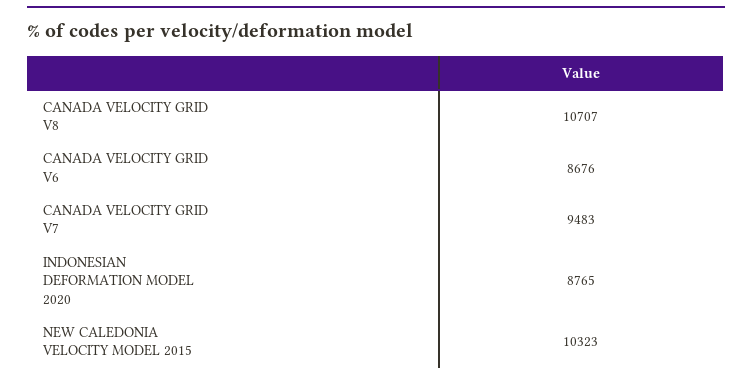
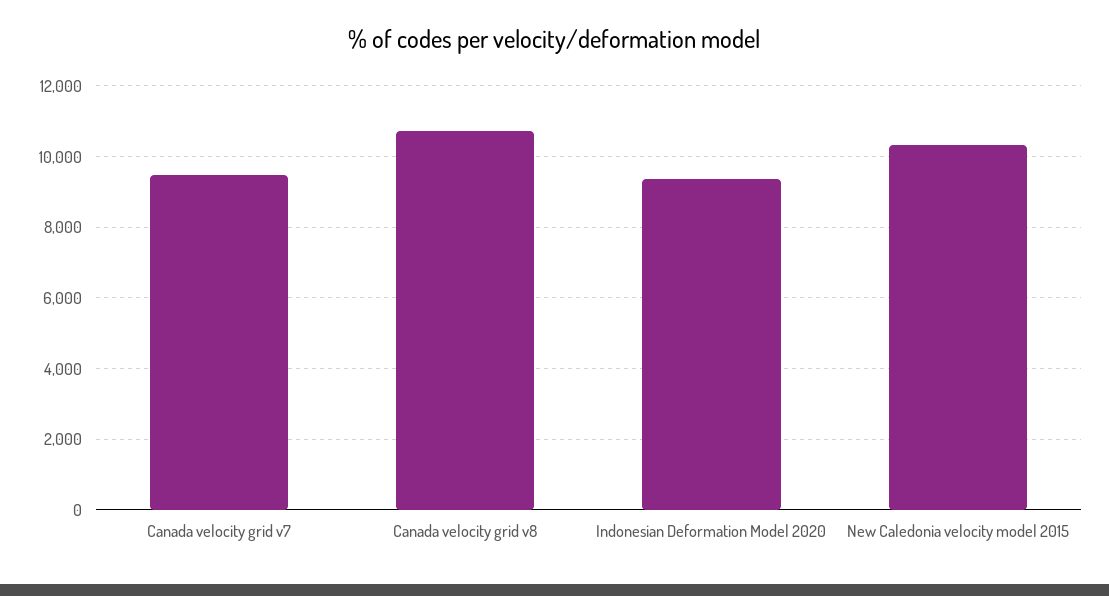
  {
    "CANADA VELOCITY GRID V8": 10707,
-   "CANADA VELOCITY GRID V6": 8676,
    "CANADA VELOCITY GRID V7": 9483,
-   "INDONESIAN DEFORMATION MODEL 2020": 8765,
+   "INDONESIAN DEFORMATION MODEL 2020": 9400,
    "NEW CALEDONIA VELOCITY MODEL 2015": 10323
  }

